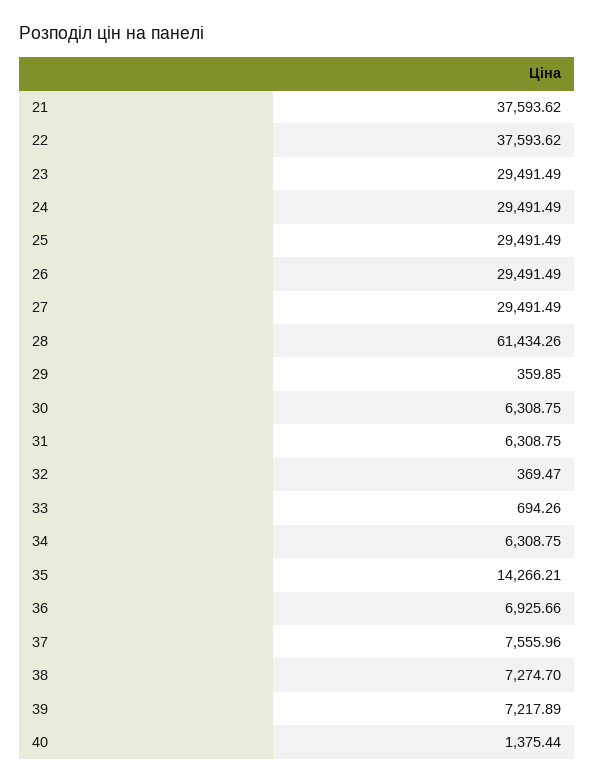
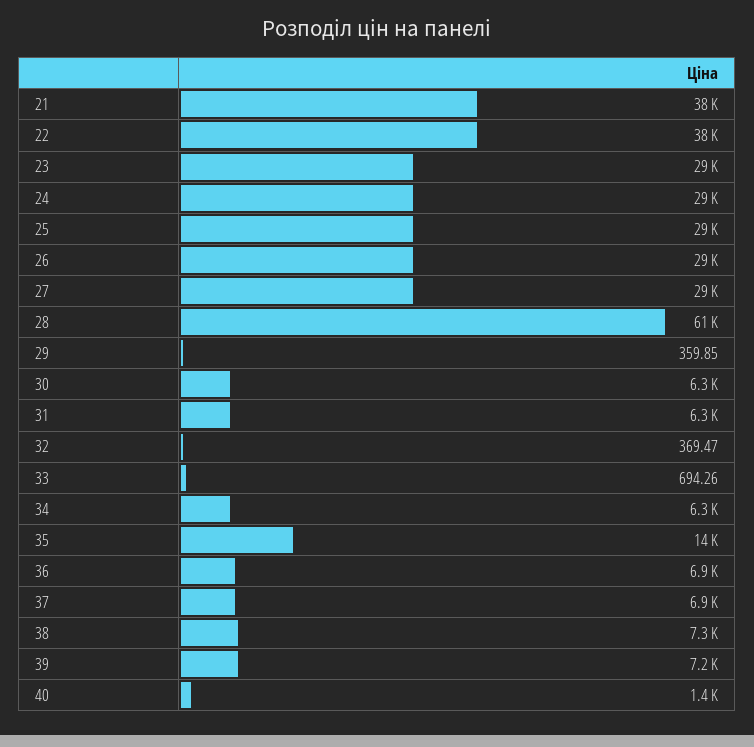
  {
    "21": 37593.62,
    "22": 37593.62,
    "23": 29491.49,
    "24": 29491.49,
    "25": 29491.49,
    "26": 29491.49,
    "27": 29491.49,
    "28": 61434.26,
    "29": 359.85,
    "30": 6308.75,
    "31": 6308.75,
    "32": 369.47,
    "33": 694.26,
    "34": 6308.75,
    "35": 14266.21,
    "36": 6925.66,
-   "37": 7555.96,
+   "37": 6900,
    "38": 7274.7,
    "39": 7217.89,
    "40": 1375.44
  }

